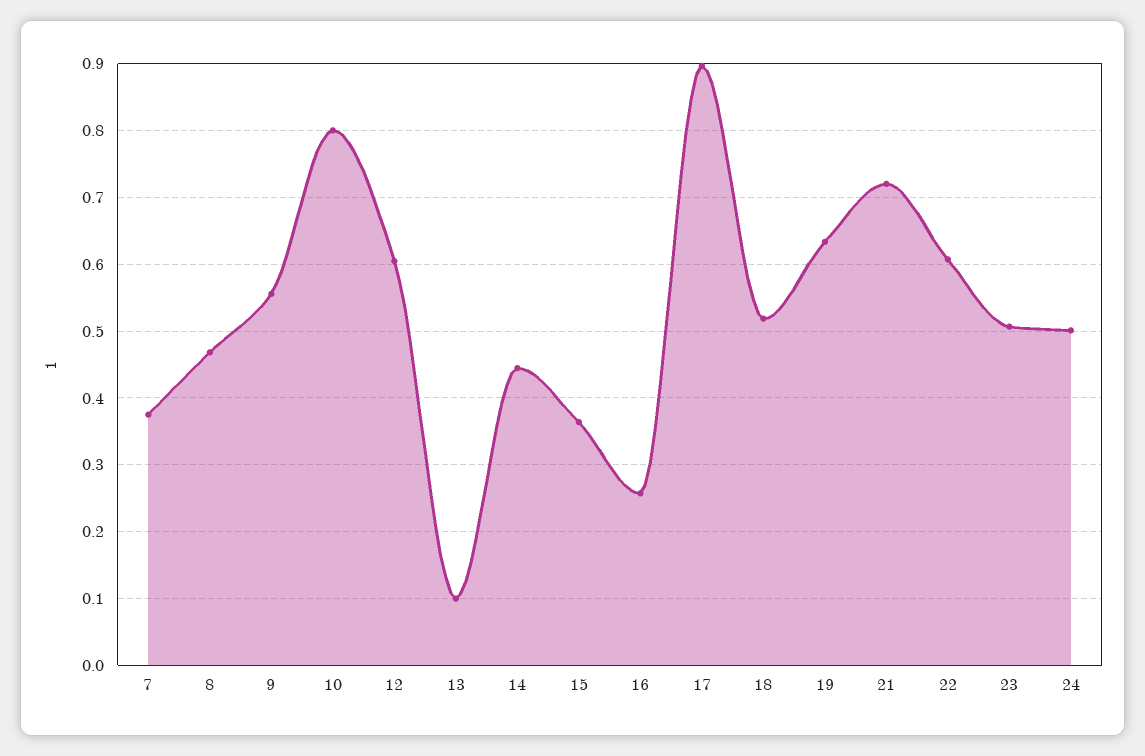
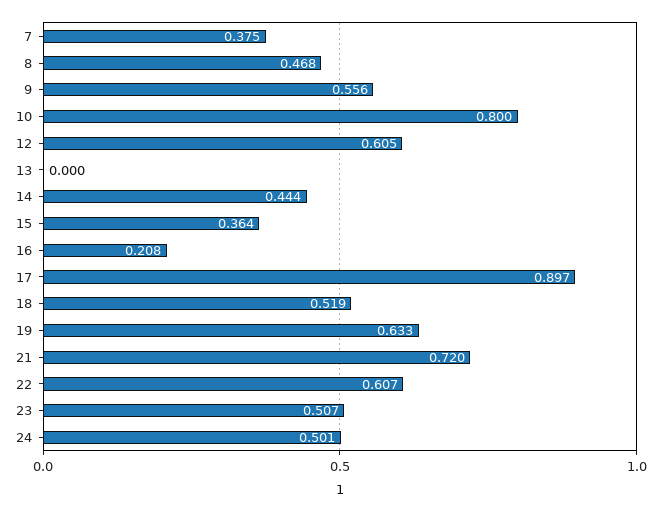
  {
    "7": 0.375,
    "8": 0.468,
    "9": 0.556,
    "10": 0.8,
    "12": 0.605,
-   "13": 0.1,
+   "13": 0,
    "14": 0.444,
    "15": 0.364,
-   "16": 0.26,
+   "16": 0.208,
    "17": 0.897,
    "18": 0.519,
    "19": 0.633,
    "21": 0.72,
    "22": 0.607,
    "23": 0.507,
    "24": 0.501
  }

